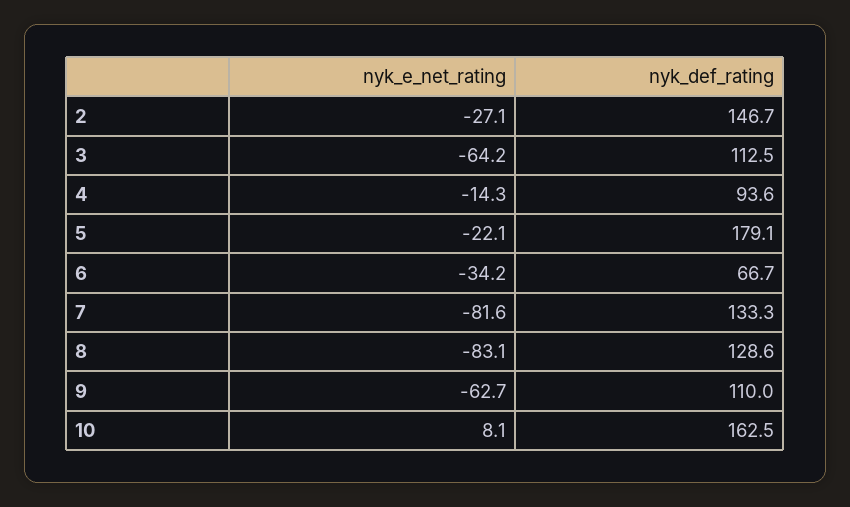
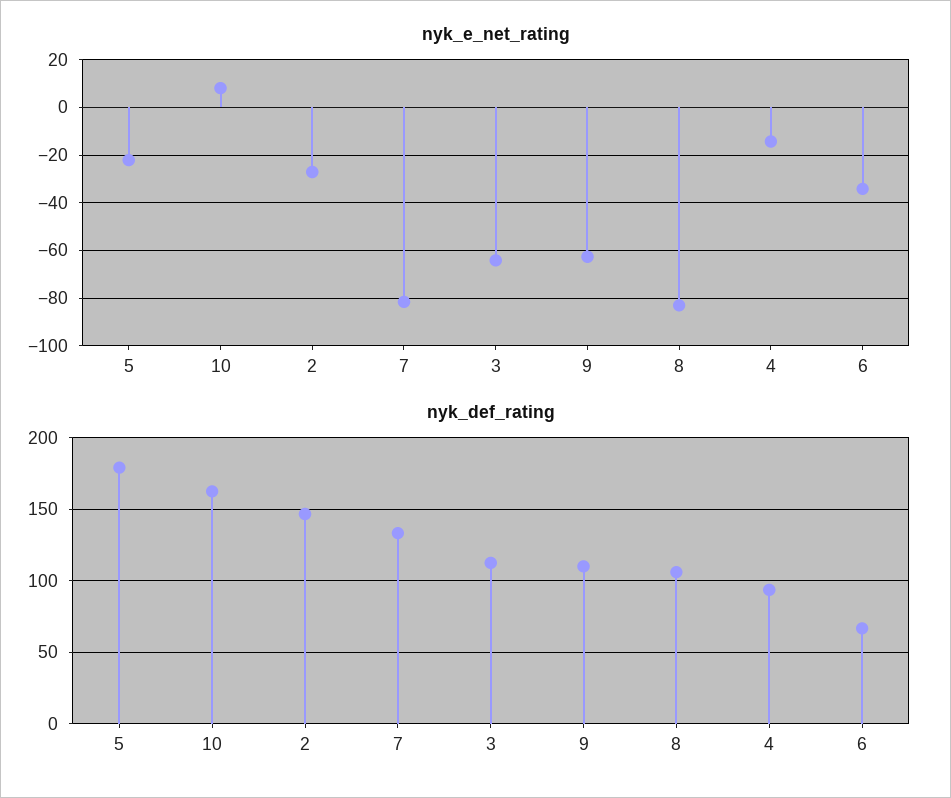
  {
    "nyk_e_net_rating": {
      "2": -27.1,
      "3": -64.2,
      "4": -14.3,
      "5": -22.1,
      "6": -34.2,
      "7": -81.6,
      "8": -83.1,
      "9": -62.7,
      "10": 8.1
    },
    "nyk_def_rating": {
      "2": 146.7,
      "3": 112.5,
      "4": 93.6,
      "5": 179.1,
      "6": 66.7,
      "7": 133.3,
-     "8": 128.6,
+     "8": 105,
      "9": 110,
      "10": 162.5
    }
  }

